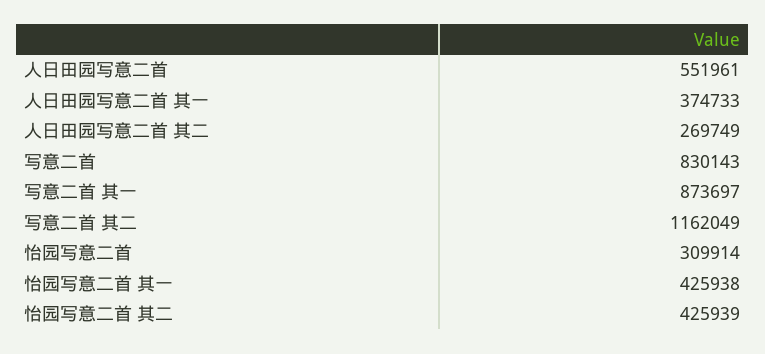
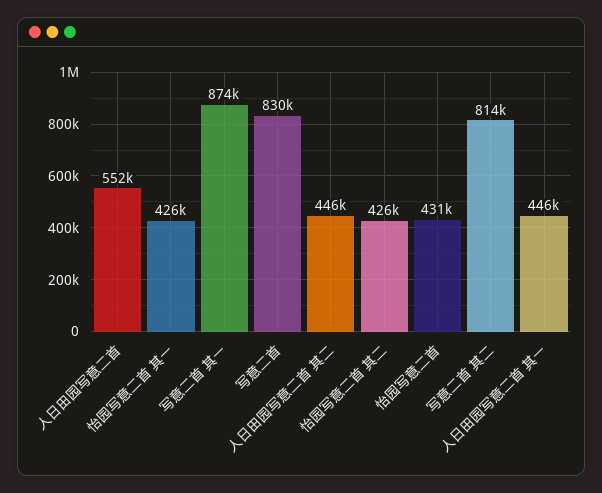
  {
    "人日田园写意二首": 551961,
-   "人日田园写意二首 其一": 374733,
+   "人日田园写意二首 其一": 446000,
-   "人日田园写意二首 其二": 269749,
+   "人日田园写意二首 其二": 446000,
    "写意二首": 830143,
    "写意二首 其一": 873697,
-   "写意二首 其二": 1162049,
+   "写意二首 其二": 814000,
-   "怡园写意二首": 309914,
+   "怡园写意二首": 431000,
    "怡园写意二首 其一": 425938,
    "怡园写意二首 其二": 425939
  }

